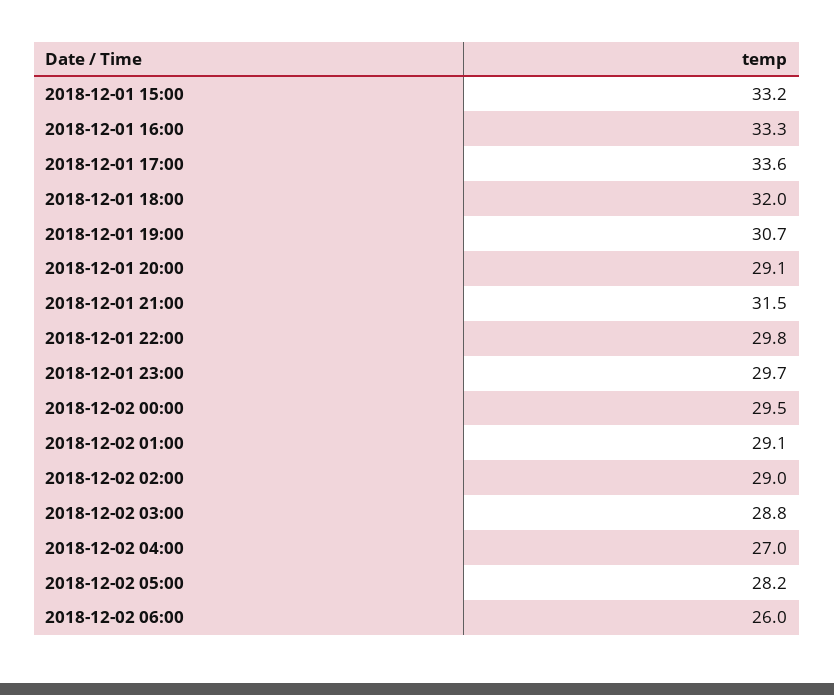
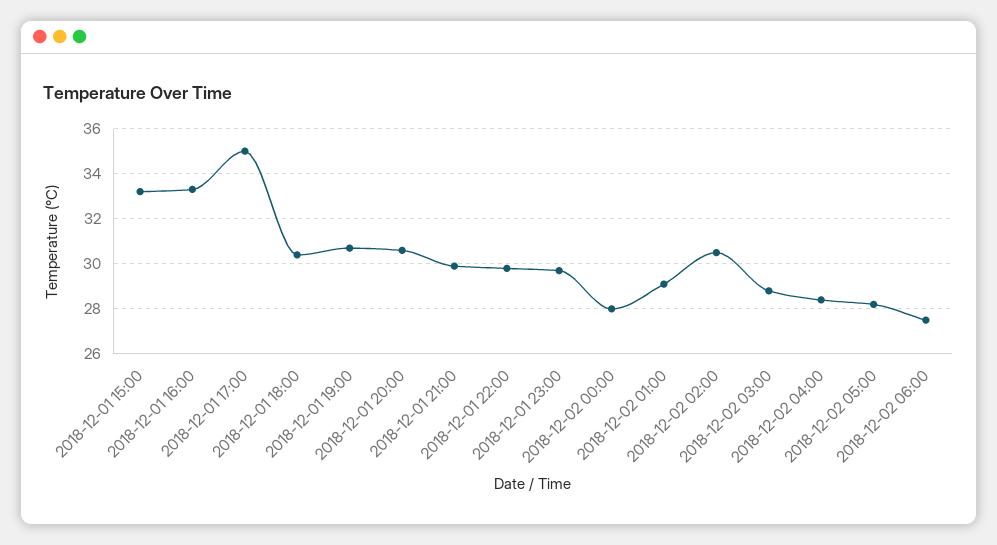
  {
    "2018-12-01 15:00": 33.2,
    "2018-12-01 16:00": 33.3,
-   "2018-12-01 17:00": 33.6,
+   "2018-12-01 17:00": 35,
-   "2018-12-01 18:00": 32,
+   "2018-12-01 18:00": 30.5,
    "2018-12-01 19:00": 30.7,
-   "2018-12-01 20:00": 29.1,
+   "2018-12-01 20:00": 30.5,
-   "2018-12-01 21:00": 31.5,
+   "2018-12-01 21:00": 30,
    "2018-12-01 22:00": 29.8,
    "2018-12-01 23:00": 29.7,
-   "2018-12-02 00:00": 29.5,
+   "2018-12-02 00:00": 28,
    "2018-12-02 01:00": 29.1,
-   "2018-12-02 02:00": 29,
+   "2018-12-02 02:00": 30.5,
    "2018-12-02 03:00": 28.8,
-   "2018-12-02 04:00": 27,
+   "2018-12-02 04:00": 28.5,
    "2018-12-02 05:00": 28.2,
-   "2018-12-02 06:00": 26
+   "2018-12-02 06:00": 27.5
  }

